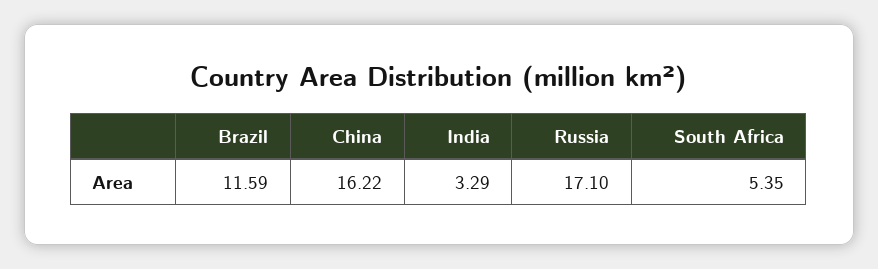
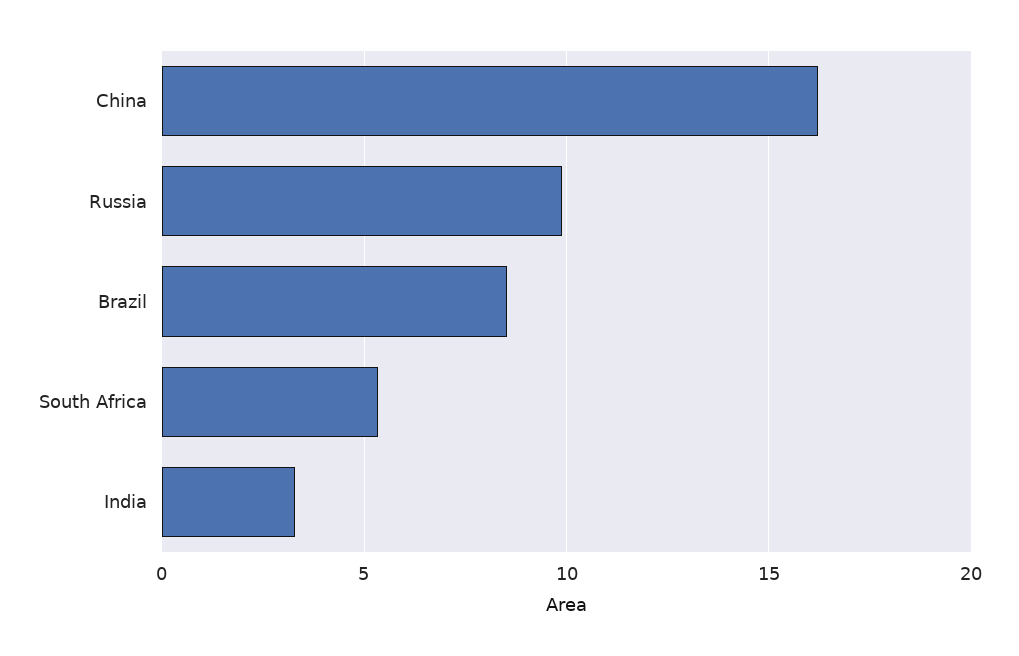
  {
-   "Brazil": 11.59,
+   "Brazil": 8.5,
    "China": 16.22,
    "India": 3.29,
-   "Russia": 17.1,
+   "Russia": 10,
    "South Africa": 5.35
  }

